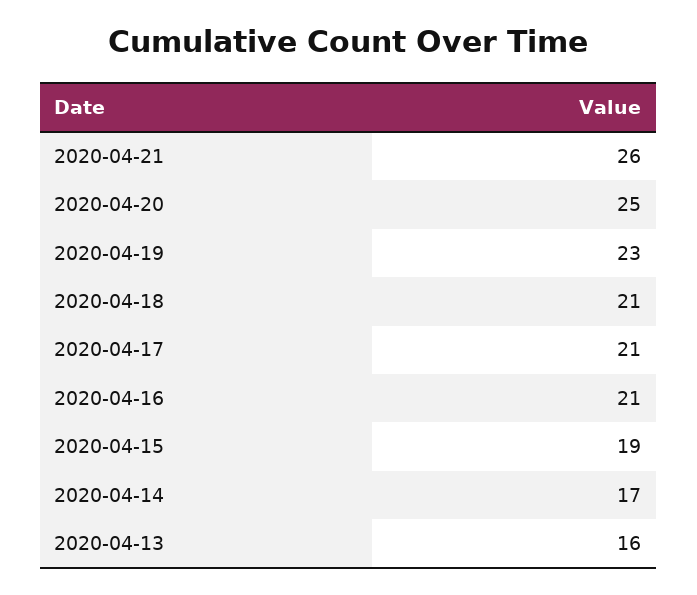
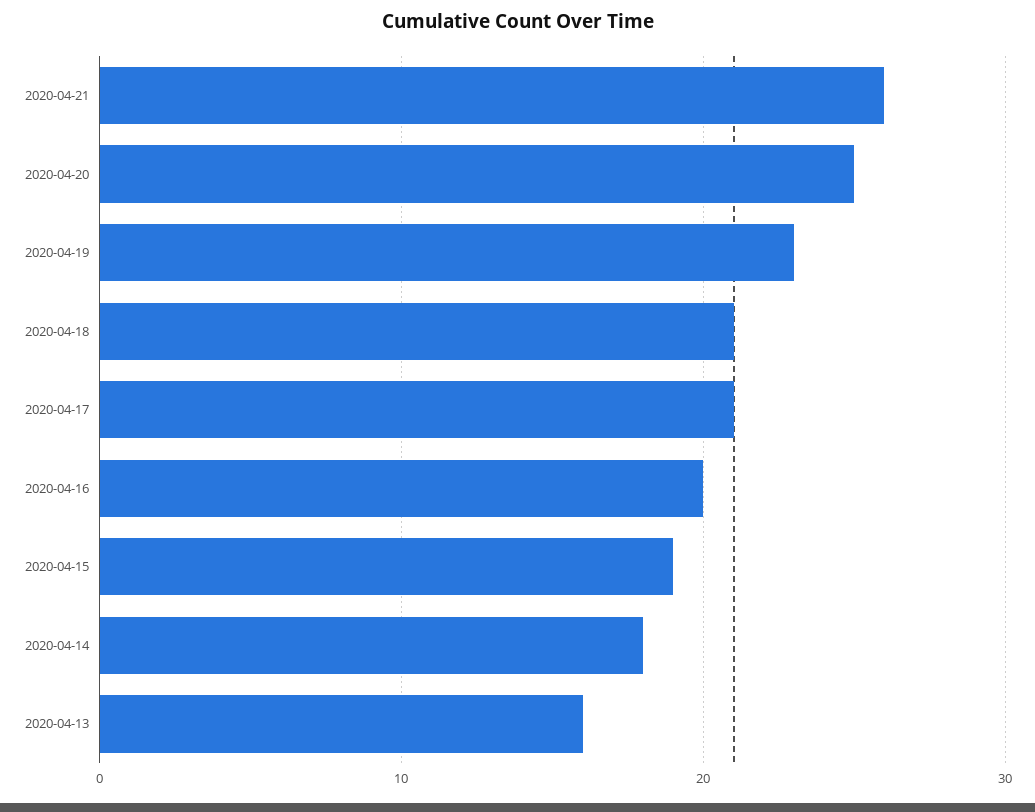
  {
    "2020-04-21": 26,
    "2020-04-20": 25,
    "2020-04-19": 23,
    "2020-04-18": 21,
    "2020-04-17": 21,
-   "2020-04-16": 21,
+   "2020-04-16": 20,
    "2020-04-15": 19,
-   "2020-04-14": 17,
+   "2020-04-14": 18,
    "2020-04-13": 16
  }

